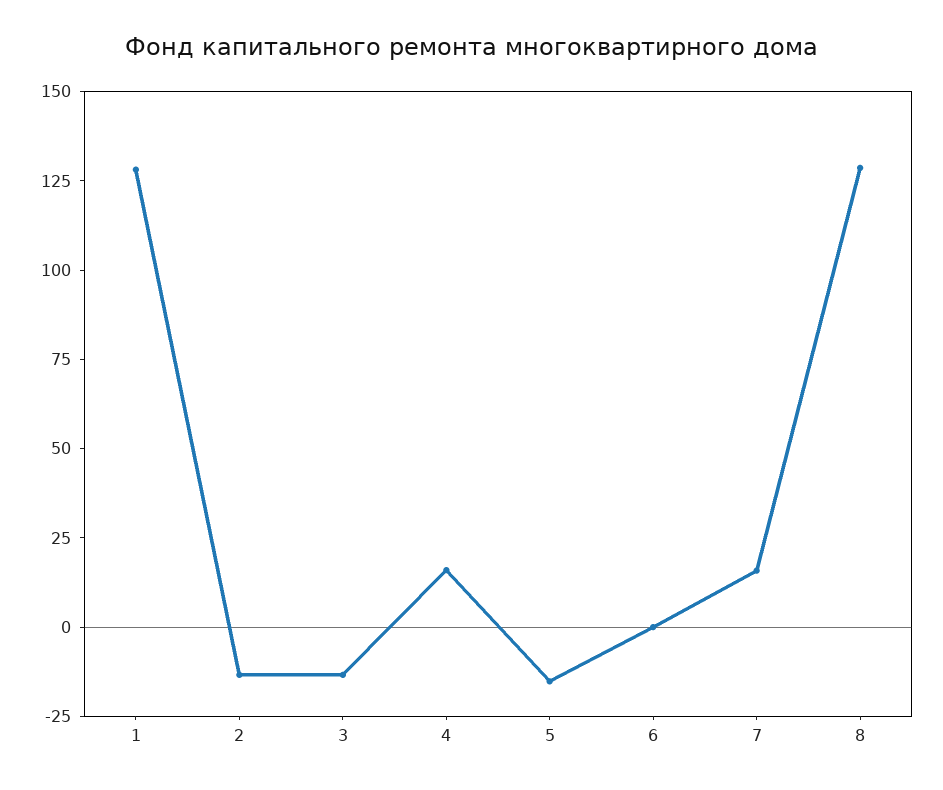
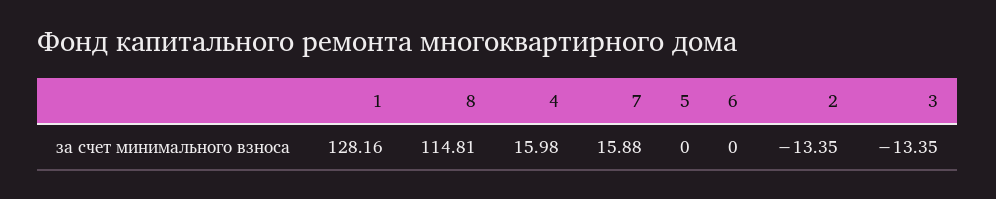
  {
    "1": 128.16,
    "2": -13.35,
    "3": -13.35,
    "4": 15.98,
-   "5": -15,
+   "5": 0,
    "6": 0,
    "7": 15.88,
-   "8": 130
+   "8": 114.81
  }

